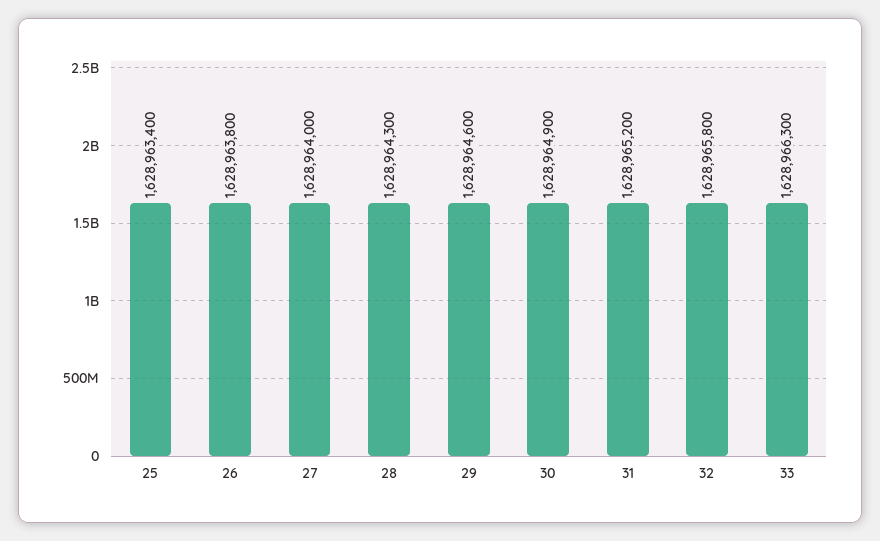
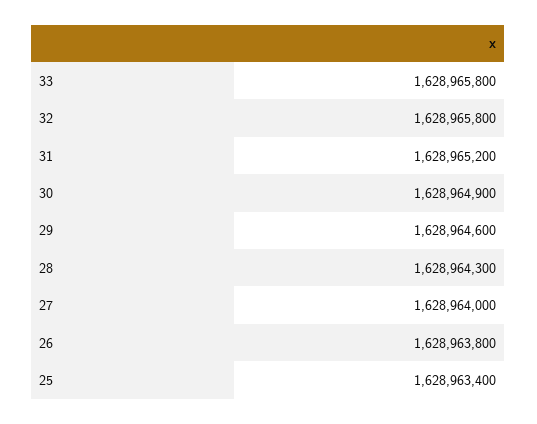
  {
    "25": 1628963400,
    "26": 1628963800,
    "27": 1628964000,
    "28": 1628964300,
    "29": 1628964600,
    "30": 1628964900,
    "31": 1628965200,
    "32": 1628965800,
-   "33": 1628966300
+   "33": 1628965800
  }

